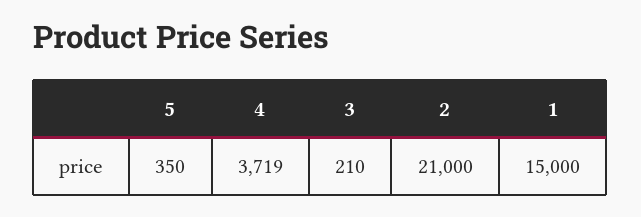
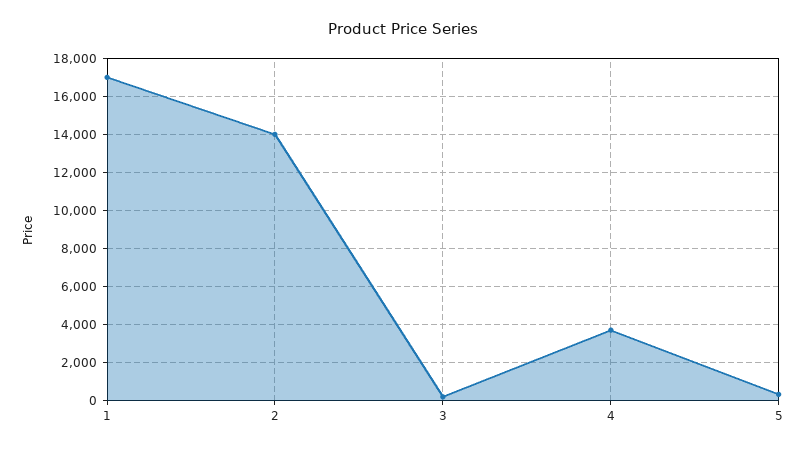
  {
    "5": 350,
    "4": 3719,
    "3": 210,
-   "2": 21000,
+   "2": 14000,
-   "1": 15000
+   "1": 17000
  }

